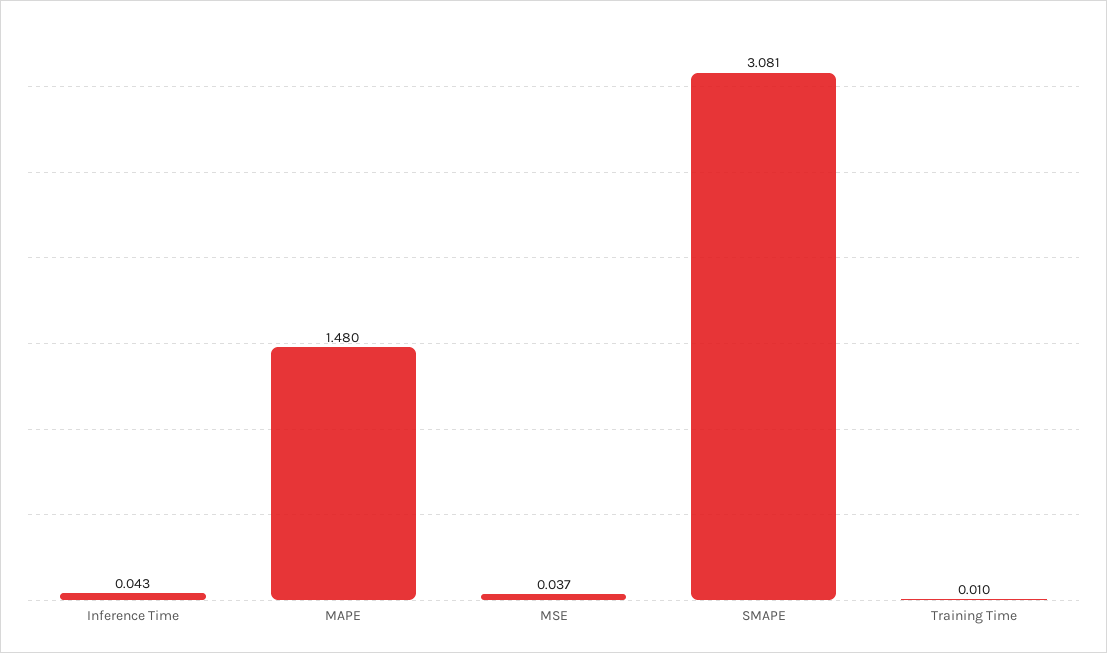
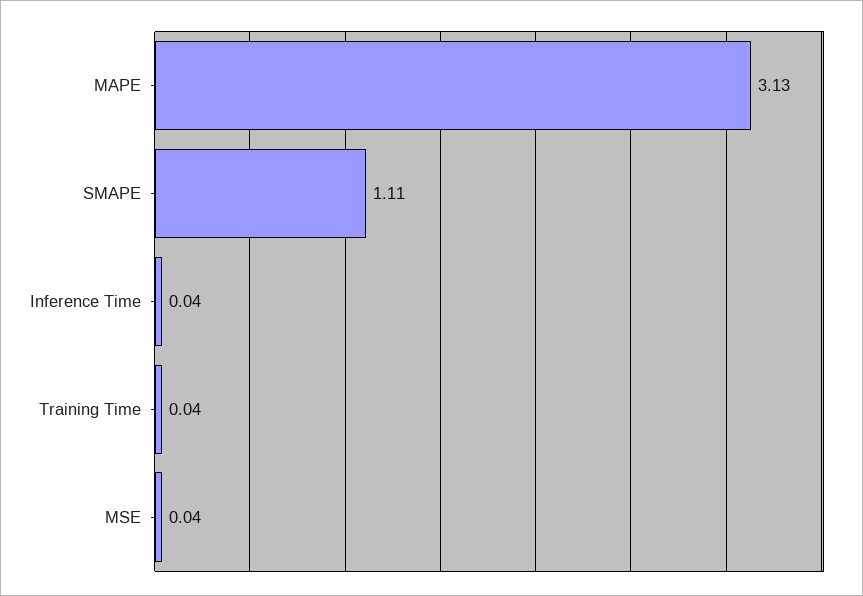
  {
    "Inference Time": 0.043,
-   "MAPE": 1.48,
+   "MAPE": 3.13,
    "MSE": 0.037,
-   "SMAPE": 3.081,
+   "SMAPE": 1.11,
-   "Training Time": 0.01
+   "Training Time": 0.04
  }

